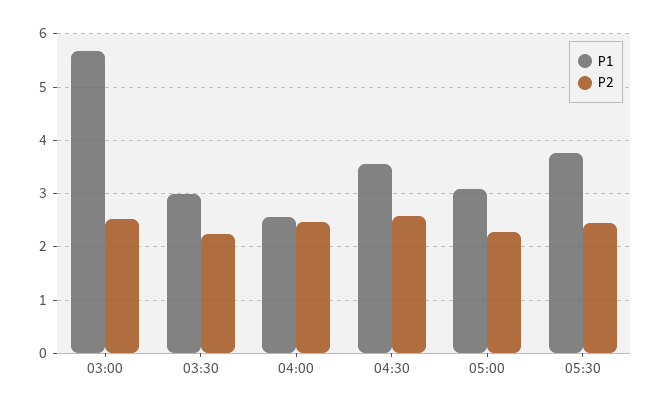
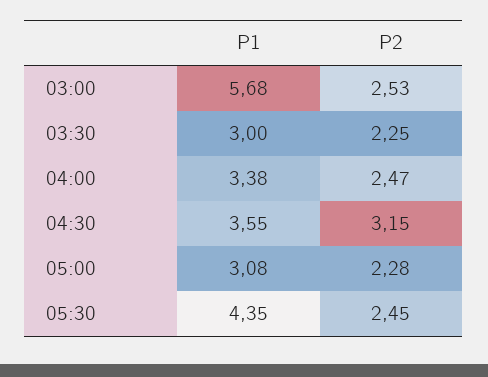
  {
    "P1": {
      "03:00": 5.68,
      "03:30": 3,
-     "04:00": 2.6,
+     "04:00": 3.38,
      "04:30": 3.55,
      "05:00": 3.08,
-     "05:30": 3.8
+     "05:30": 4.35
    },
    "P2": {
      "03:00": 2.53,
      "03:30": 2.25,
      "04:00": 2.47,
-     "04:30": 2.6,
+     "04:30": 3.15,
      "05:00": 2.28,
      "05:30": 2.45
    }
  }

